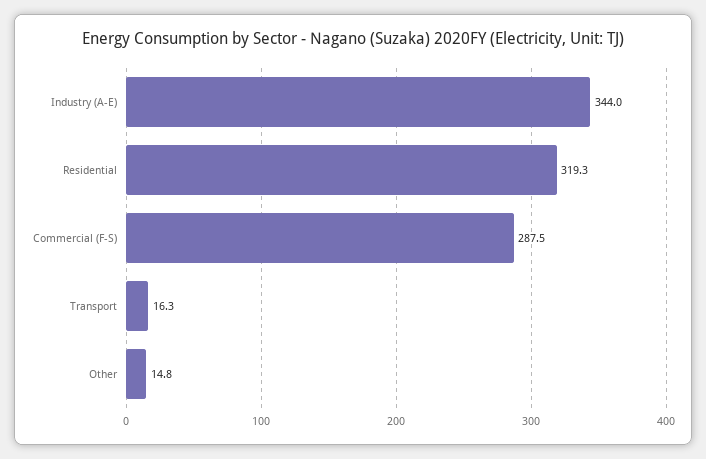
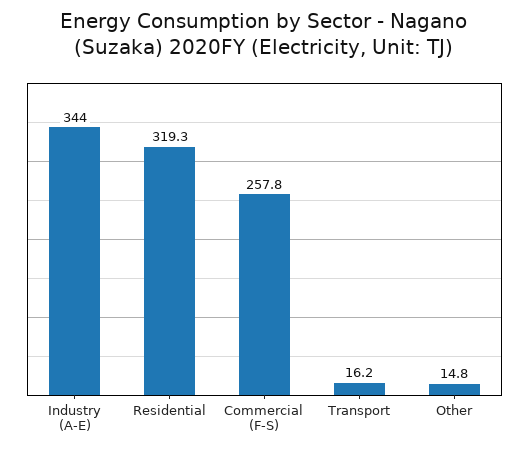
  {
    "Industry (A-E)": 344,
    "Residential": 319.3,
-   "Commercial (F-S)": 287.5,
+   "Commercial (F-S)": 257.8,
-   "Transport": 16.3,
+   "Transport": 16.2,
    "Other": 14.8
  }

